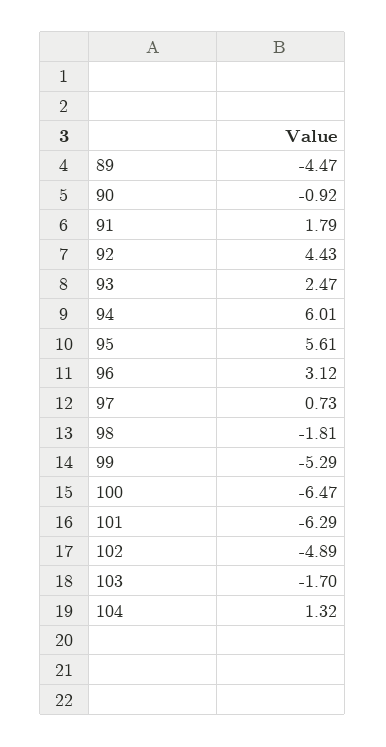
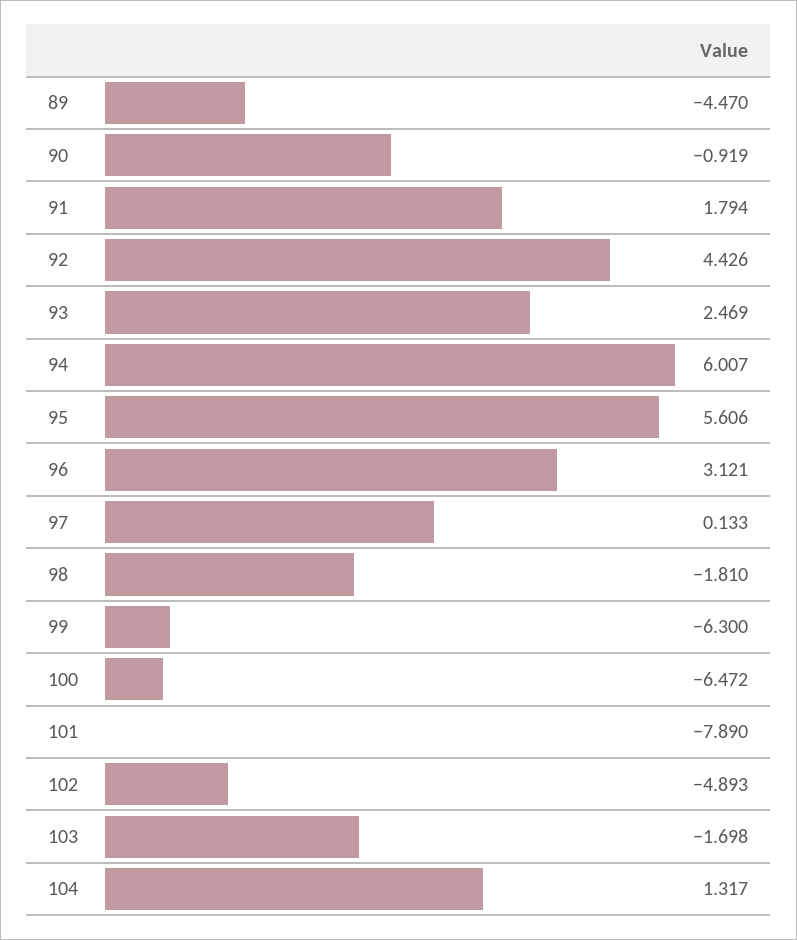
  {
    "89": -4.47,
    "90": -0.919,
    "91": 1.794,
    "92": 4.426,
    "93": 2.469,
    "94": 6.007,
    "95": 5.606,
    "96": 3.121,
-   "97": 0.73,
+   "97": 0.133,
    "98": -1.81,
-   "99": -5.29,
+   "99": -6.3,
    "100": -6.472,
-   "101": -6.29,
+   "101": -7.89,
    "102": -4.893,
    "103": -1.698,
    "104": 1.317
  }

